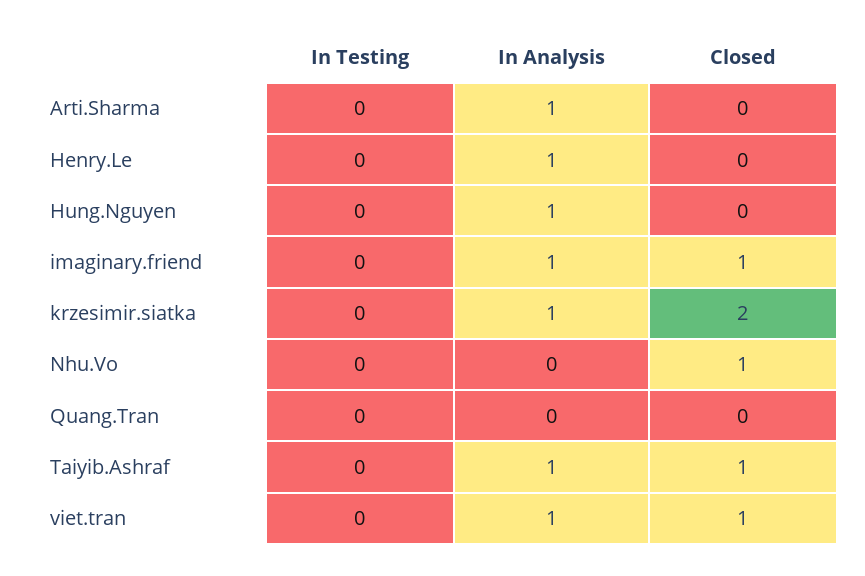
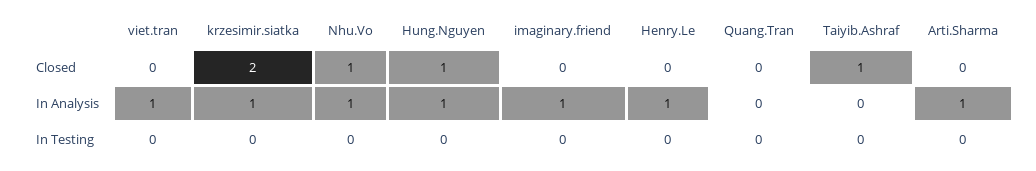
  {
    "In Testing": {
      "Arti.Sharma": 0,
      "Henry.Le": 0,
      "Hung.Nguyen": 0,
      "imaginary.friend": 0,
      "krzesimir.siatka": 0,
      "Nhu.Vo": 0,
      "Quang.Tran": 0,
      "Taiyib.Ashraf": 0,
      "viet.tran": 0
    },
    "In Analysis": {
      "Arti.Sharma": 1,
      "Henry.Le": 1,
      "Hung.Nguyen": 1,
      "imaginary.friend": 1,
      "krzesimir.siatka": 1,
-     "Nhu.Vo": 0,
+     "Nhu.Vo": 1,
      "Quang.Tran": 0,
-     "Taiyib.Ashraf": 1,
+     "Taiyib.Ashraf": 0,
      "viet.tran": 1
    },
    "Closed": {
      "Arti.Sharma": 0,
      "Henry.Le": 0,
-     "Hung.Nguyen": 0,
+     "Hung.Nguyen": 1,
-     "imaginary.friend": 1,
+     "imaginary.friend": 0,
      "krzesimir.siatka": 2,
      "Nhu.Vo": 1,
      "Quang.Tran": 0,
      "Taiyib.Ashraf": 1,
-     "viet.tran": 1
+     "viet.tran": 0
    }
  }

